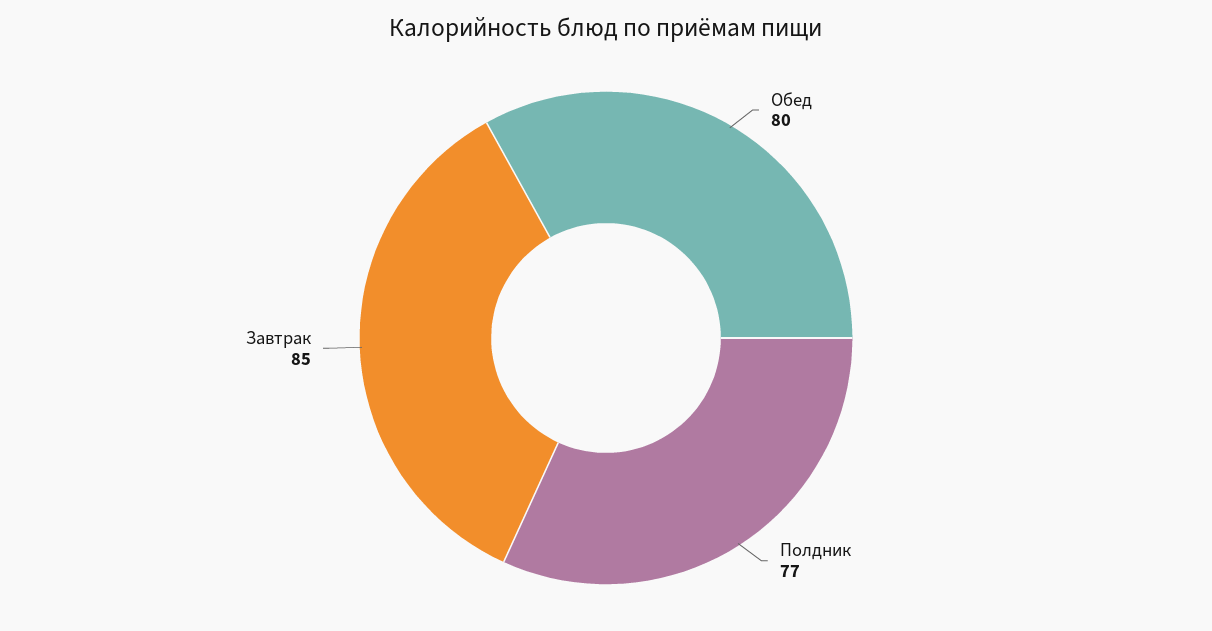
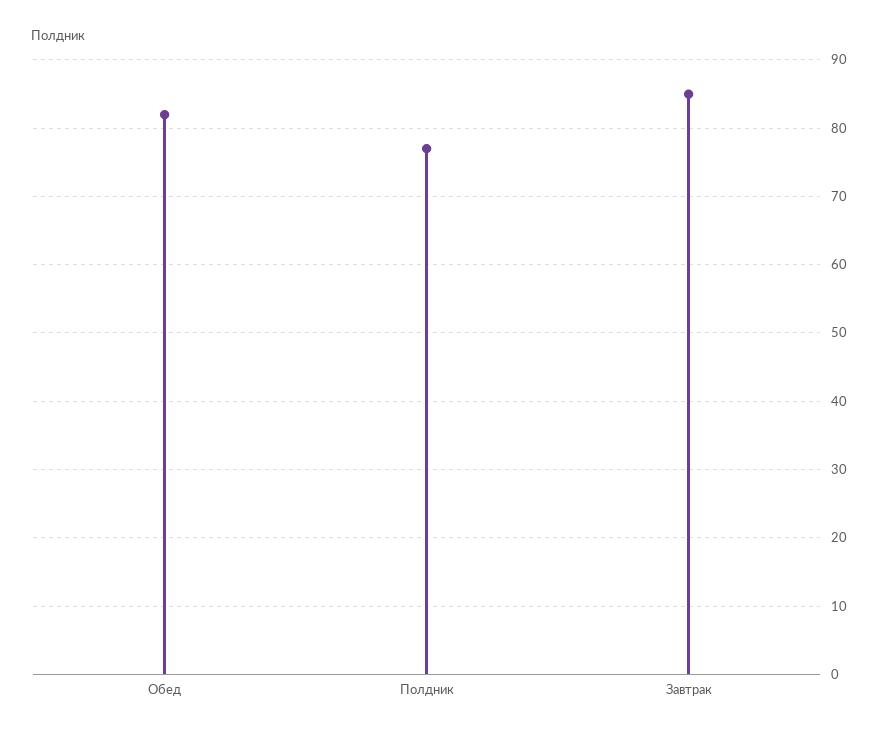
  {
-   "Обед": 80,
+   "Обед": 82,
    "Полдник": 77,
    "Завтрак": 85
  }

